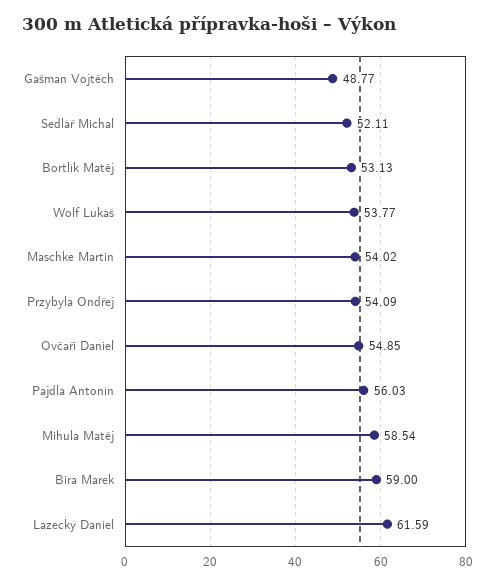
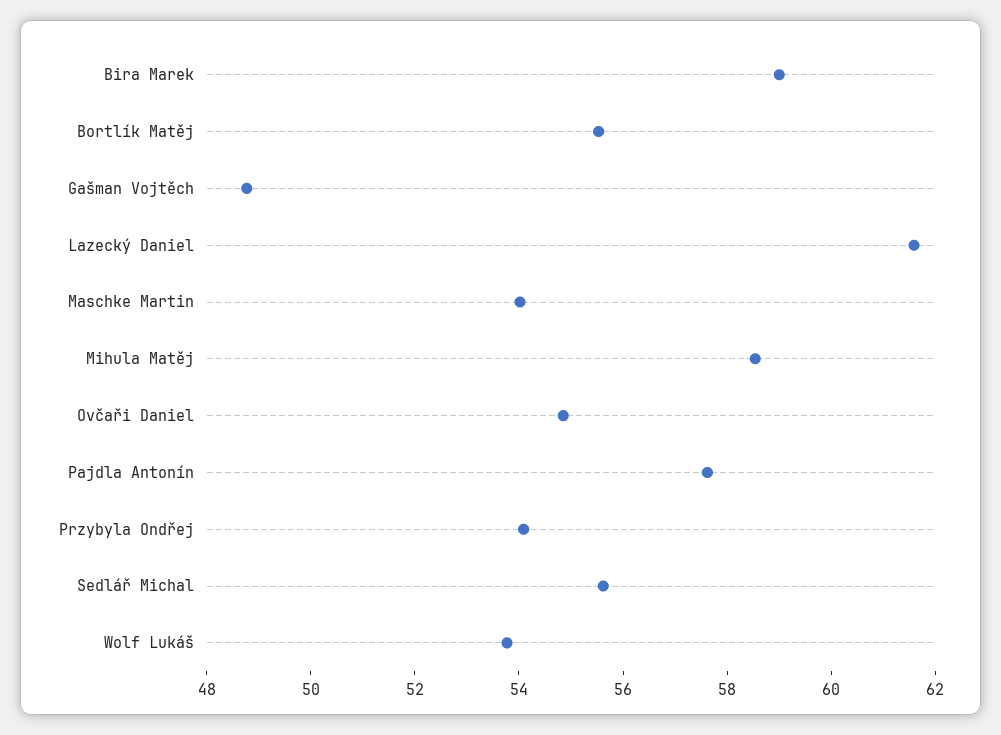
  {
    "Gašman Vojtěch": 48.77,
-   "Sedlář Michal": 52.11,
+   "Sedlář Michal": 55.5,
-   "Bortlík Matěj": 53.13,
+   "Bortlík Matěj": 55.5,
    "Wolf Lukáš": 53.77,
    "Maschke Martin": 54.02,
    "Przybyla Ondřej": 54.09,
    "Ovčaři Daniel": 54.85,
-   "Pajdla Antonín": 56.03,
+   "Pajdla Antonín": 57.5,
    "Mihula Matěj": 58.54,
    "Bira Marek": 59,
    "Lazecký Daniel": 61.59
  }

